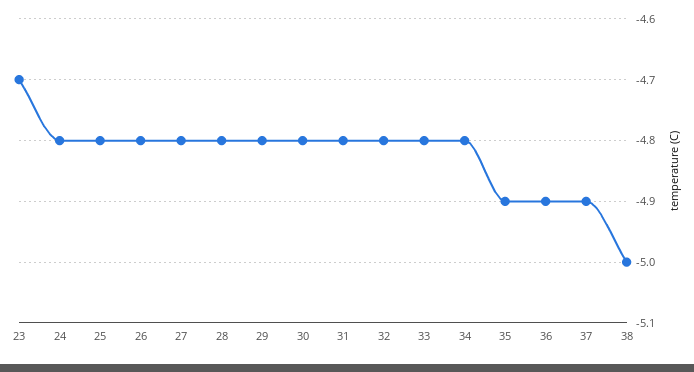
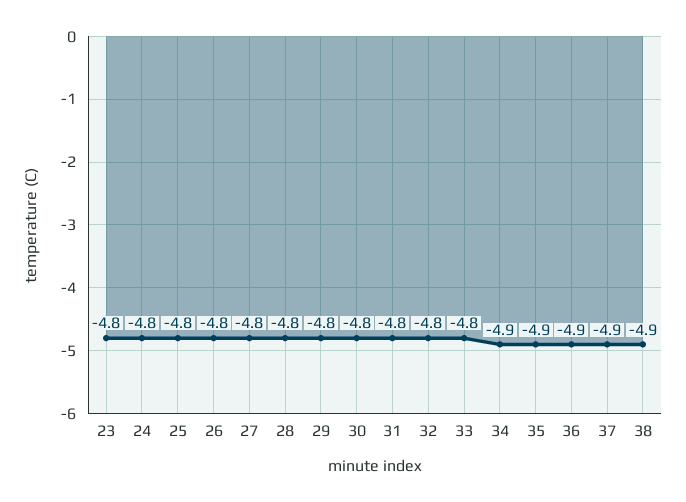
  {
-   "23": -4.7,
+   "23": -4.8,
    "24": -4.8,
    "25": -4.8,
    "26": -4.8,
    "27": -4.8,
    "28": -4.8,
    "29": -4.8,
    "30": -4.8,
    "31": -4.8,
    "32": -4.8,
    "33": -4.8,
-   "34": -4.8,
+   "34": -4.9,
    "35": -4.9,
    "36": -4.9,
    "37": -4.9,
-   "38": -5
+   "38": -4.9
  }

